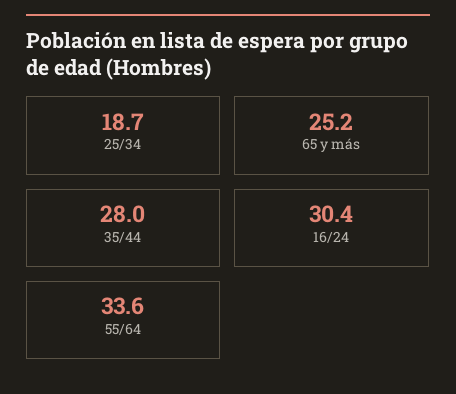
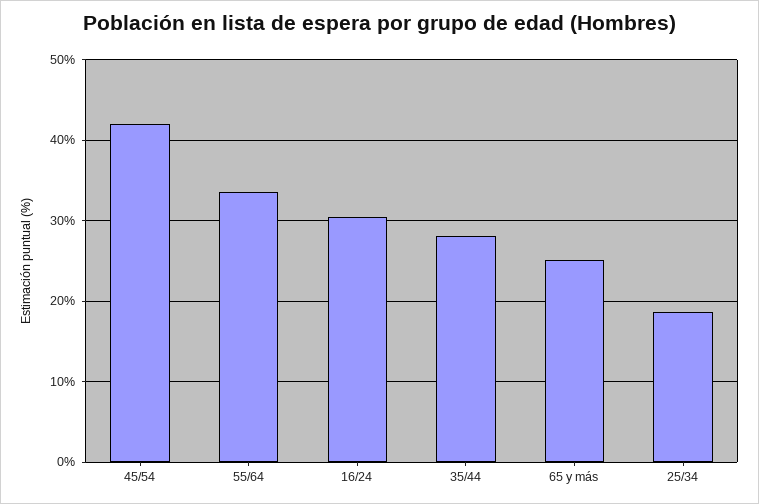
  {
    "25/34": 18.7,
    "65 y más": 25.2,
    "35/44": 28,
    "16/24": 30.4,
-   "55/64": 33.6
+   "55/64": 33.6,
+   "45/54": 42
  }

